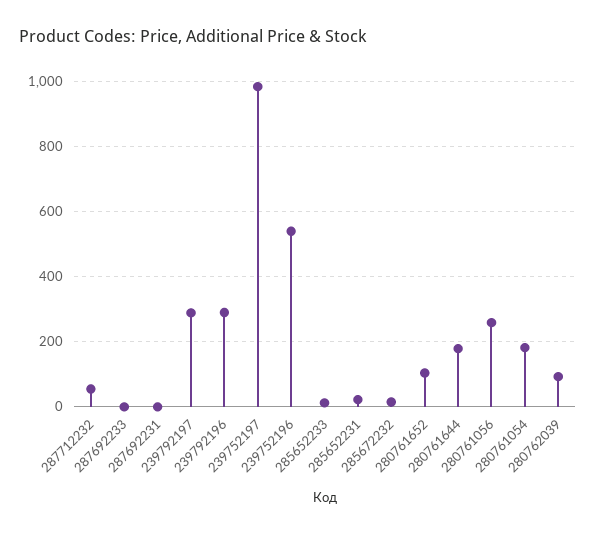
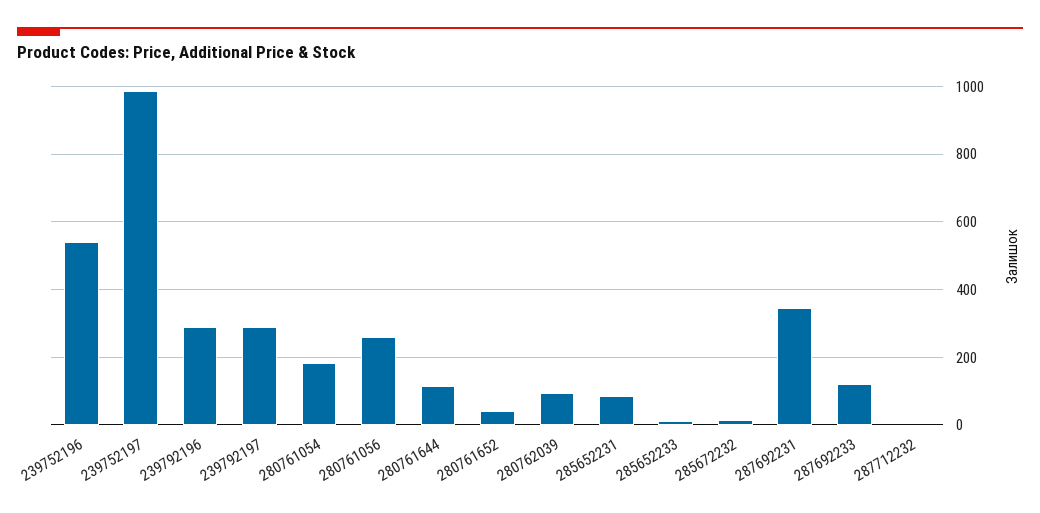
  {
-   "287712232": 60,
+   "287712232": 0,
-   "287692233": 0,
+   "287692233": 120,
-   "287692231": 0,
+   "287692231": 340,
    "239792197": 280,
    "239792196": 300,
    "239752197": 980,
    "239752196": 540,
    "285652233": 20,
-   "285652231": 20,
+   "285652231": 80,
    "285672232": 20,
-   "280761652": 100,
+   "280761652": 40,
-   "280761644": 180,
+   "280761644": 120,
    "280761056": 260,
    "280761054": 180,
    "280762039": 100
  }

